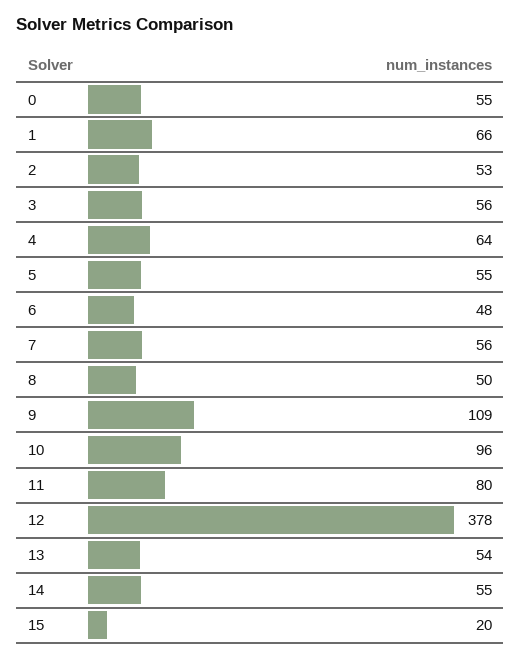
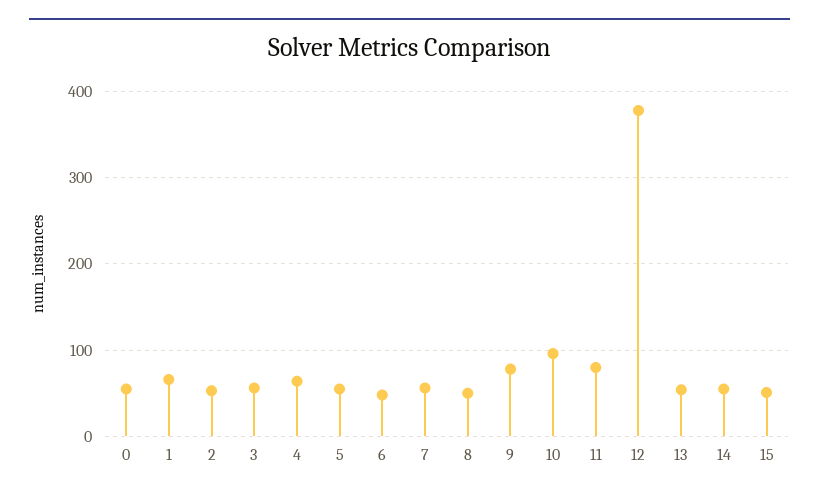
  {
    "0": 55,
    "1": 66,
    "2": 53,
    "3": 56,
    "4": 64,
    "5": 55,
    "6": 48,
    "7": 56,
    "8": 50,
-   "9": 109,
+   "9": 80,
    "10": 96,
    "11": 80,
    "12": 378,
    "13": 54,
    "14": 55,
-   "15": 20
+   "15": 50
  }

